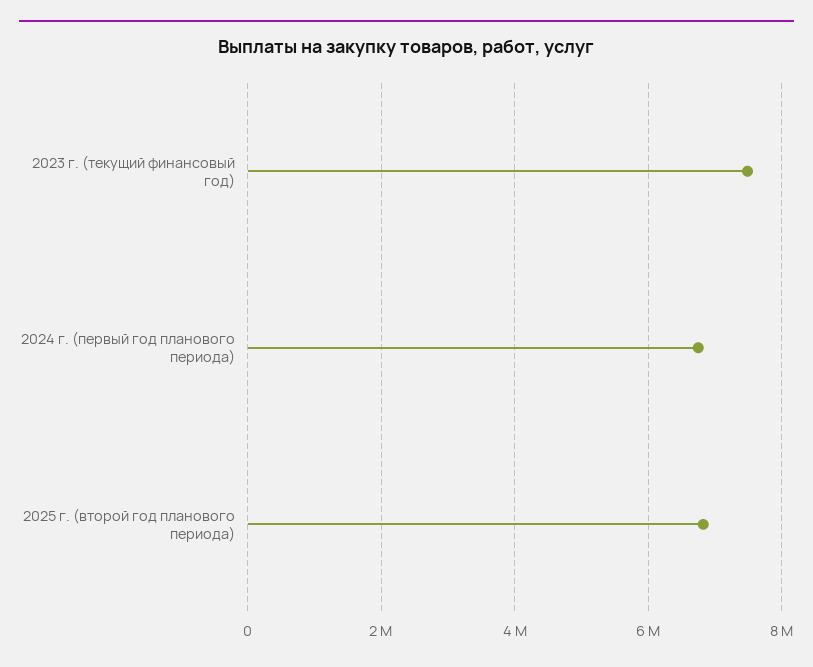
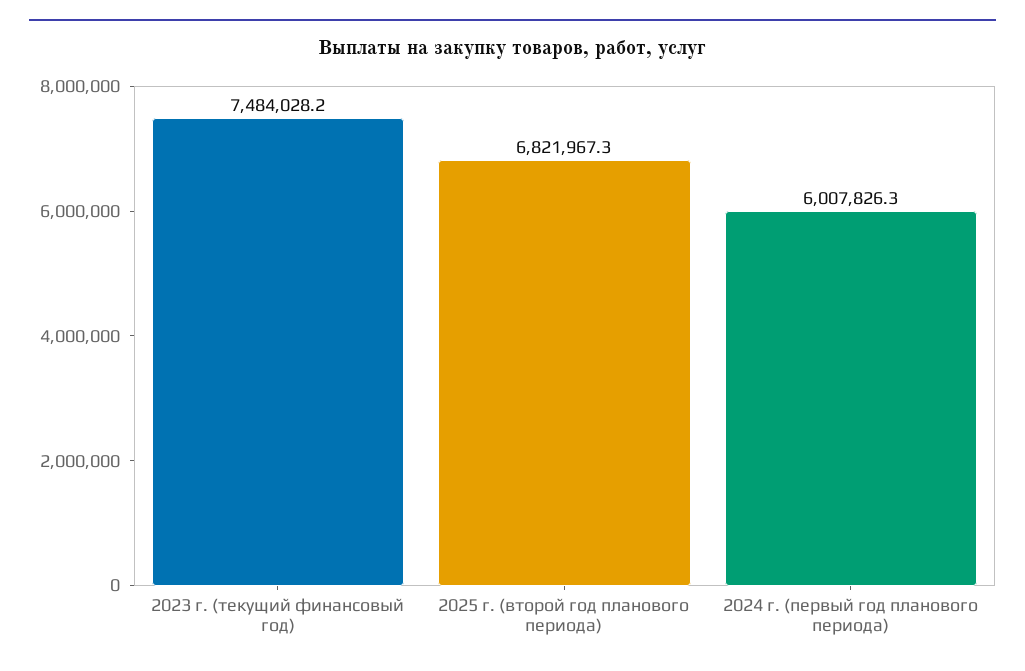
  {
    "2023 г. (текущий финансовый год)": 7484028.2,
-   "2024 г. (первый год планового периода)": 6800000,
+   "2024 г. (первый год планового периода)": 6007826.3,
    "2025 г. (второй год планового периода)": 6821967.3
  }

